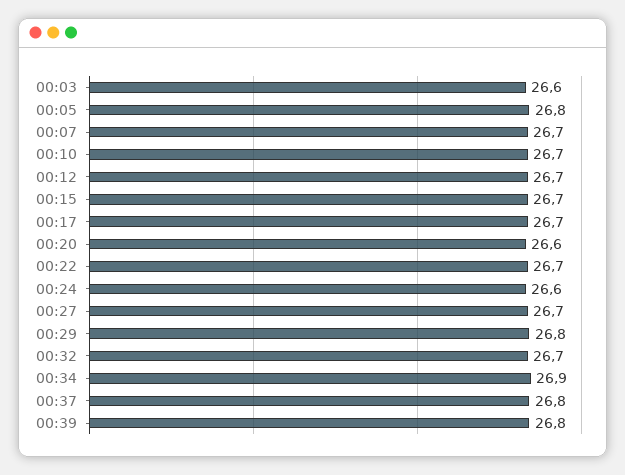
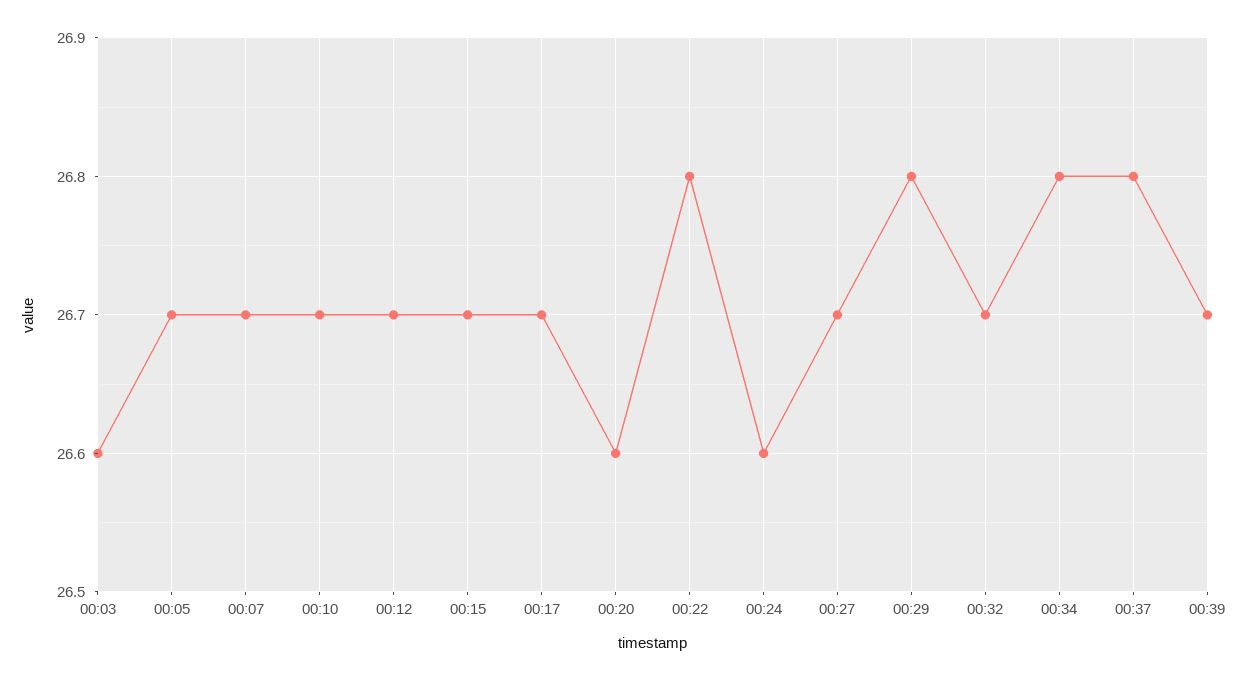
  {
    "00:03": 26.6,
-   "00:05": 26.8,
+   "00:05": 26.7,
    "00:07": 26.7,
    "00:10": 26.7,
    "00:12": 26.7,
    "00:15": 26.7,
    "00:17": 26.7,
    "00:20": 26.6,
-   "00:22": 26.7,
+   "00:22": 26.8,
    "00:24": 26.6,
    "00:27": 26.7,
    "00:29": 26.8,
    "00:32": 26.7,
-   "00:34": 26.9,
+   "00:34": 26.8,
    "00:37": 26.8,
-   "00:39": 26.8
+   "00:39": 26.7
  }

